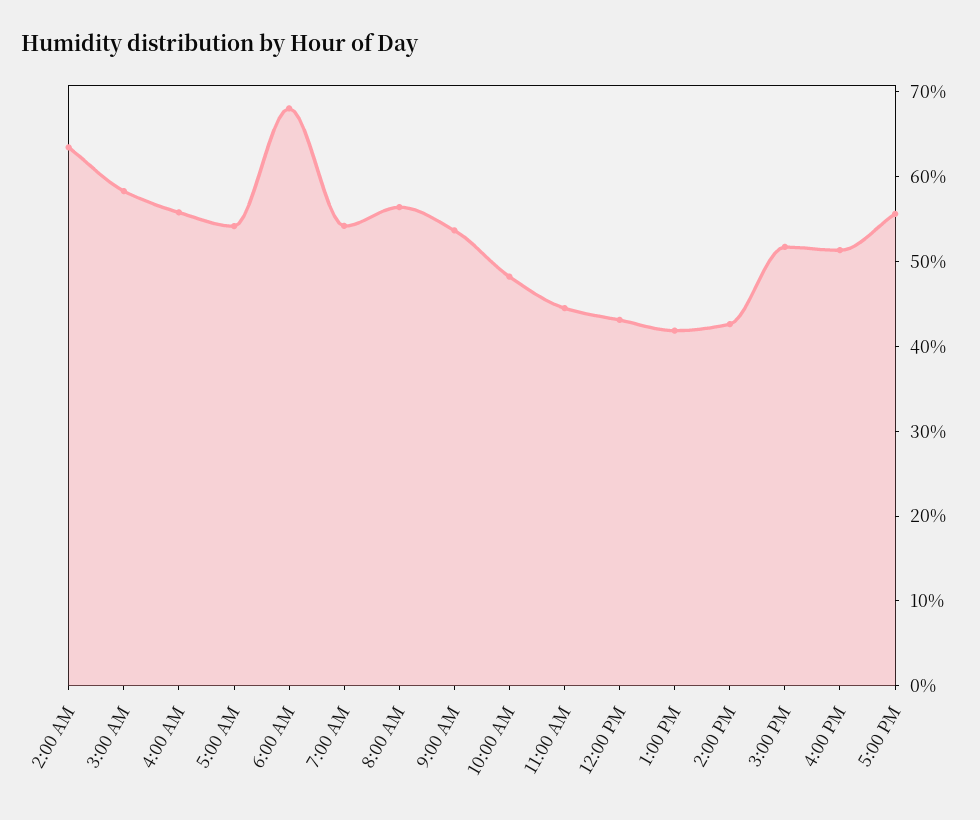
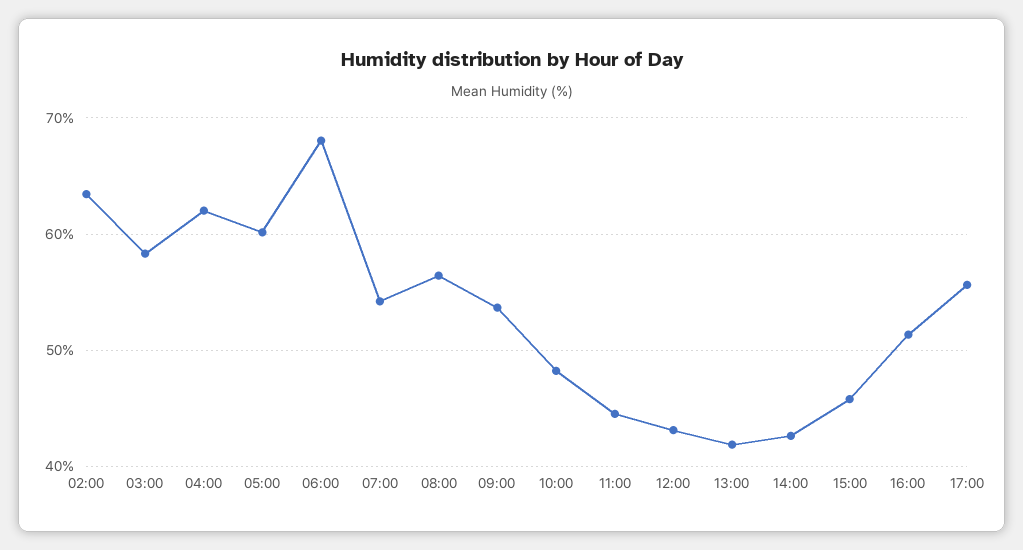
  {
    "2:00 AM": 63,
    "3:00 AM": 58,
-   "4:00 AM": 56,
+   "4:00 AM": 62,
-   "5:00 AM": 54,
+   "5:00 AM": 60,
    "6:00 AM": 68,
    "7:00 AM": 54,
    "8:00 AM": 56,
    "9:00 AM": 54,
    "10:00 AM": 48,
    "11:00 AM": 45,
    "12:00 PM": 43,
    "1:00 PM": 42,
    "2:00 PM": 43,
-   "3:00 PM": 52,
+   "3:00 PM": 46,
    "4:00 PM": 51,
    "5:00 PM": 56
  }

